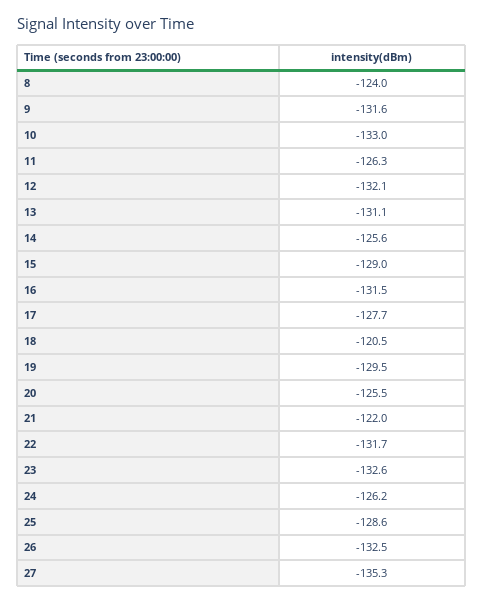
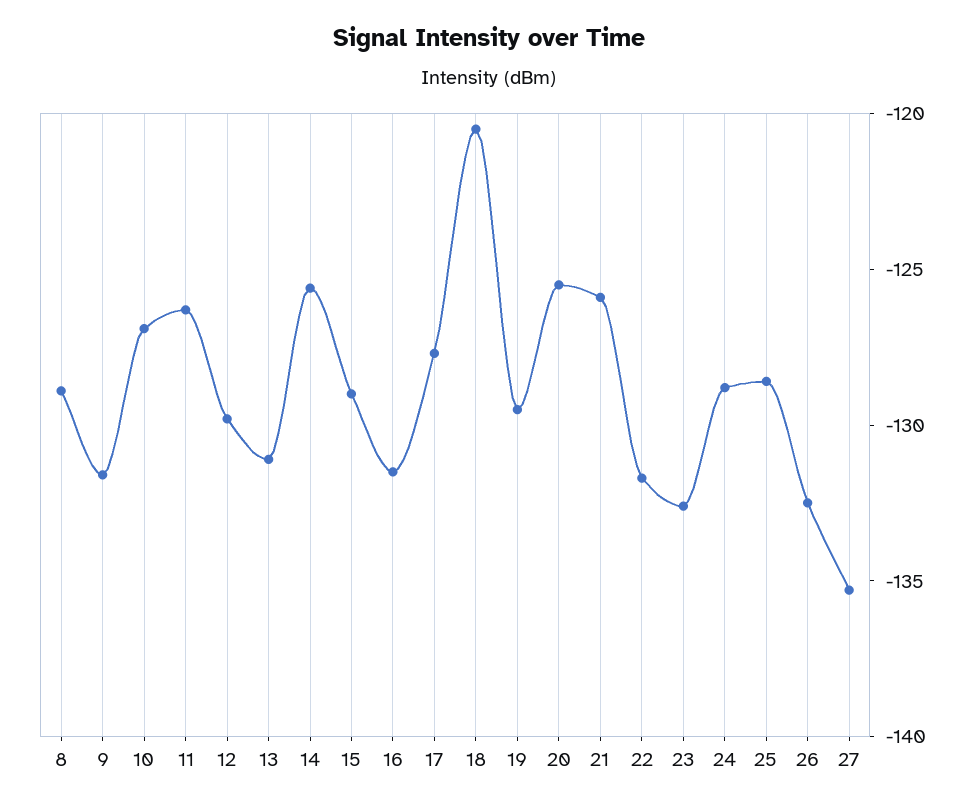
  {
-   "8": -124,
+   "8": -129,
    "9": -131.6,
-   "10": -133,
+   "10": -127,
    "11": -126.3,
-   "12": -132.1,
+   "12": -130,
    "13": -131.1,
    "14": -125.6,
    "15": -129,
    "16": -131.5,
    "17": -127.7,
    "18": -120.5,
    "19": -129.5,
    "20": -125.5,
-   "21": -122,
+   "21": -126,
    "22": -131.7,
    "23": -132.6,
-   "24": -126.2,
+   "24": -129,
    "25": -128.6,
    "26": -132.5,
    "27": -135.3
  }

